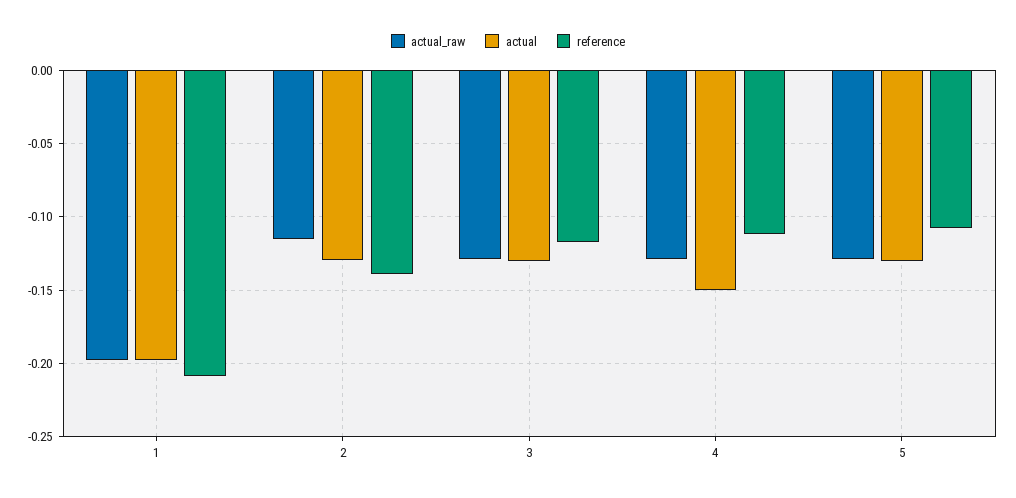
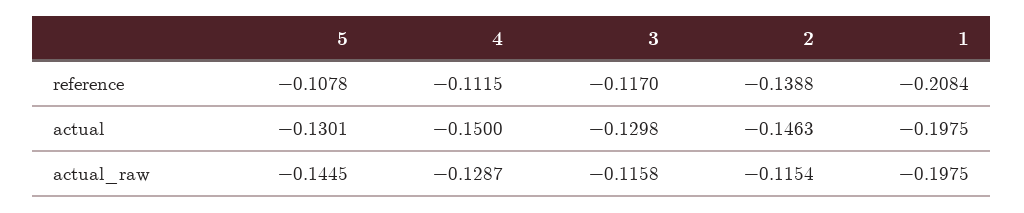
  {
    "actual_raw": {
      "1": -0.1975,
      "2": -0.1154,
-     "3": -0.13,
+     "3": -0.1158,
      "4": -0.1287,
-     "5": -0.13
+     "5": -0.1445
    },
    "actual": {
      "1": -0.1975,
-     "2": -0.13,
+     "2": -0.1463,
      "3": -0.1298,
      "4": -0.15,
      "5": -0.1301
    },
    "reference": {
      "1": -0.2084,
      "2": -0.1388,
      "3": -0.117,
      "4": -0.1115,
      "5": -0.1078
    }
  }

